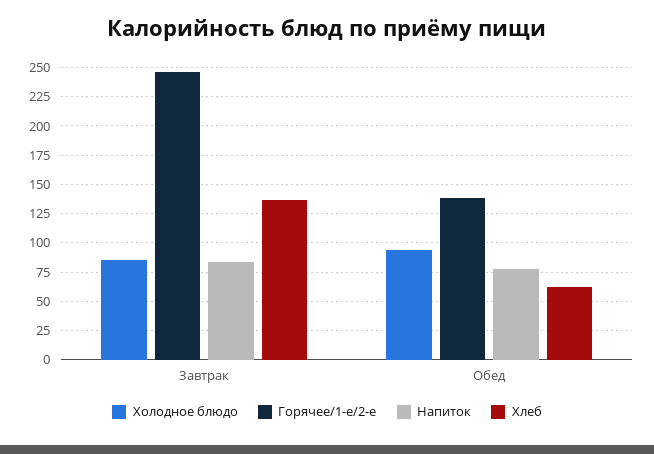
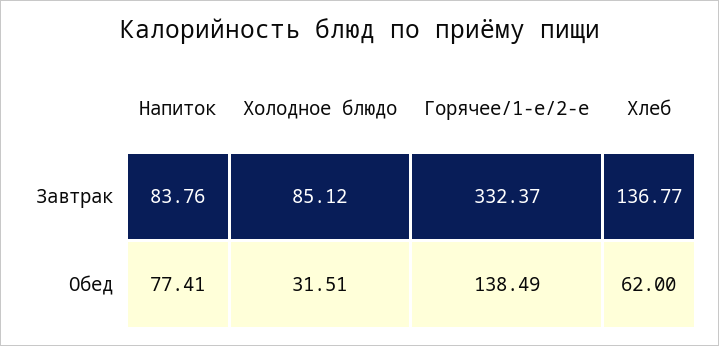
  {
    "Холодное блюдо": {
      "Завтрак": 85.12,
-     "Обед": 100
+     "Обед": 31.51
    },
    "Горячее/1-е/2-е": {
-     "Завтрак": 250,
+     "Завтрак": 332.37,
      "Обед": 138.49
    },
    "Напиток": {
      "Завтрак": 83.76,
      "Обед": 77.41
    },
    "Хлеб": {
      "Завтрак": 136.77,
      "Обед": 62
    }
  }

